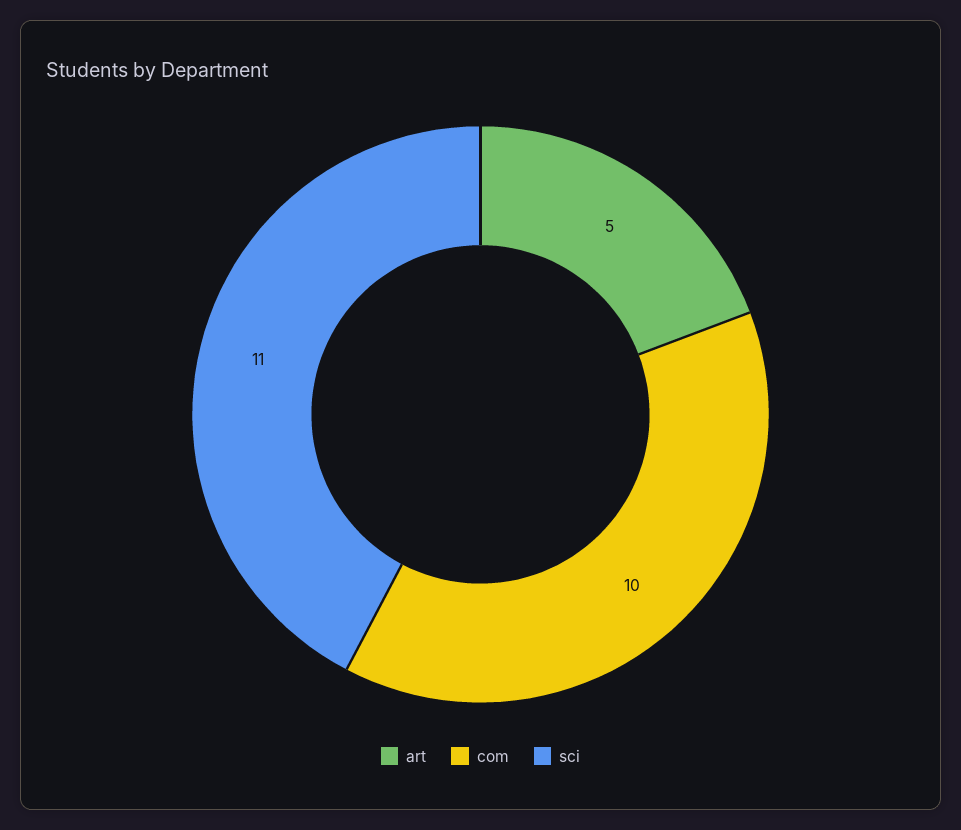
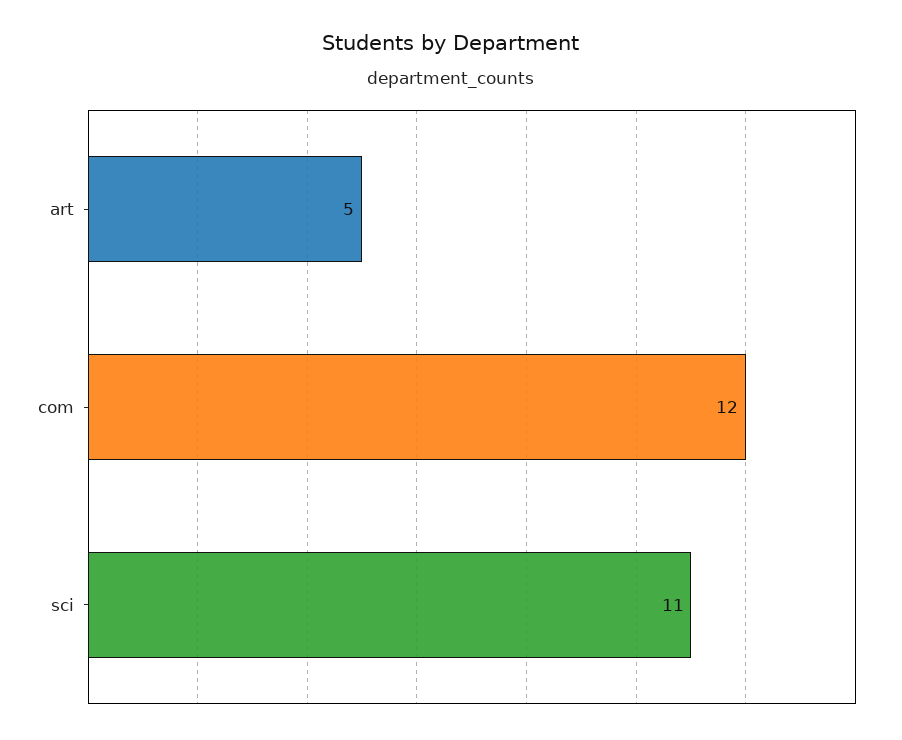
  {
    "art": 5,
-   "com": 10,
+   "com": 12,
    "sci": 11
  }

